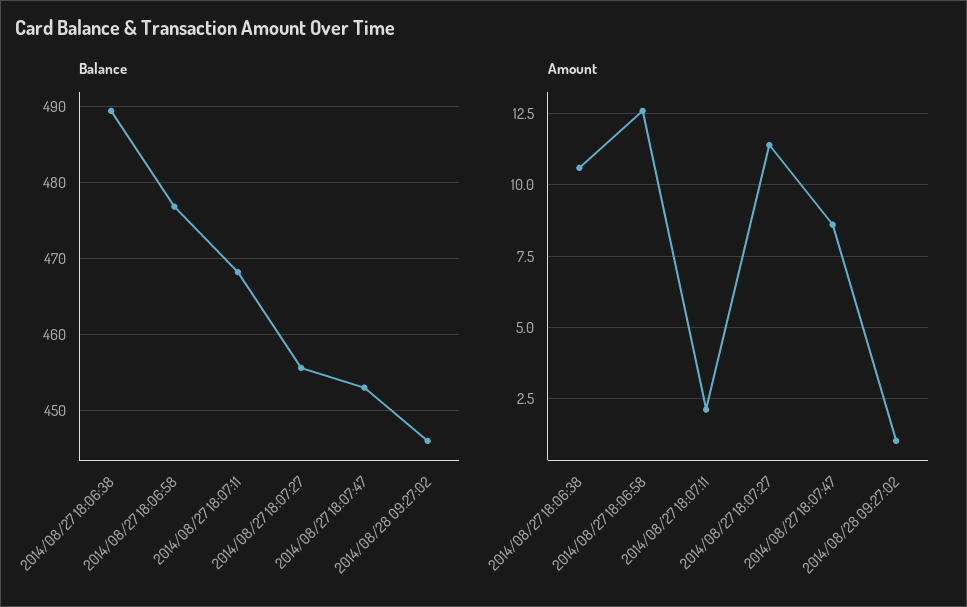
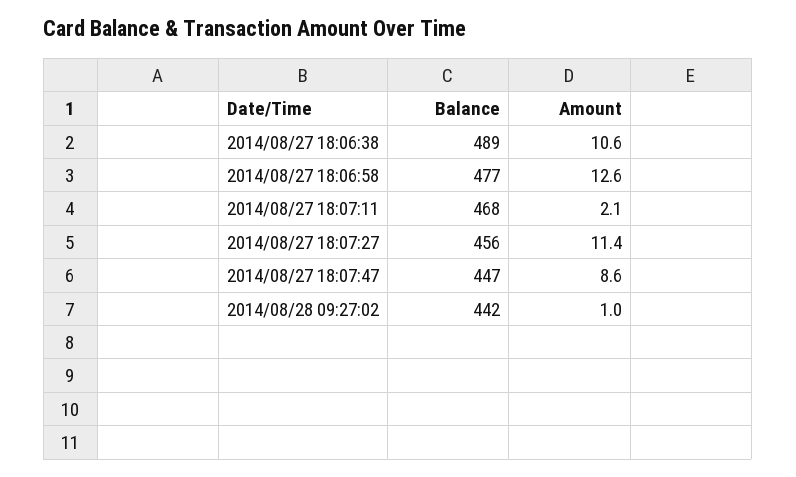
  {
    "Balance": {
      "2014/08/27 18:06:38": 489,
      "2014/08/27 18:06:58": 477,
      "2014/08/27 18:07:11": 468,
      "2014/08/27 18:07:27": 456,
-     "2014/08/27 18:07:47": 453,
+     "2014/08/27 18:07:47": 447,
-     "2014/08/28 09:27:02": 446
+     "2014/08/28 09:27:02": 442
    },
    "Amount": {
      "2014/08/27 18:06:38": 10.6,
      "2014/08/27 18:06:58": 12.6,
      "2014/08/27 18:07:11": 2.1,
      "2014/08/27 18:07:27": 11.4,
      "2014/08/27 18:07:47": 8.6,
      "2014/08/28 09:27:02": 1
    }
  }

